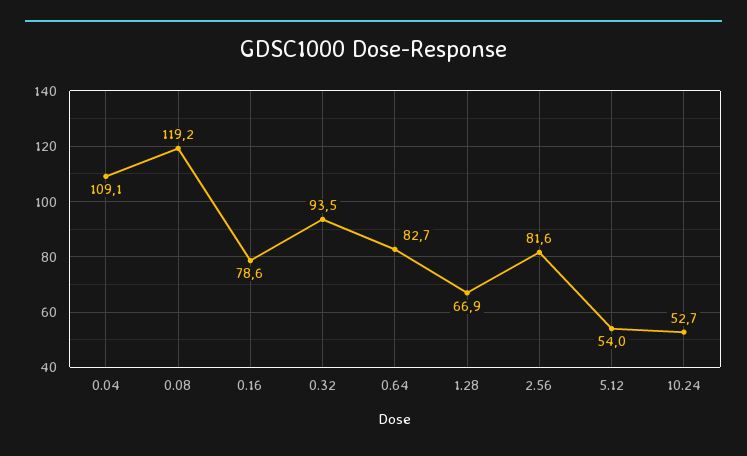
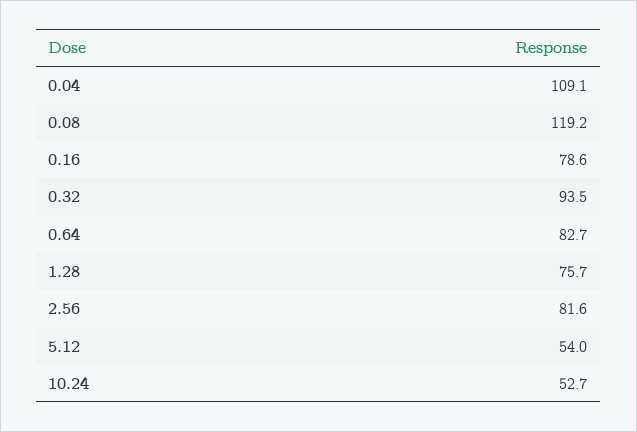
  {
    "0.04": 109.1,
    "0.08": 119.2,
    "0.16": 78.6,
    "0.32": 93.5,
    "0.64": 82.7,
-   "1.28": 66.9,
+   "1.28": 75.7,
    "2.56": 81.6,
    "5.12": 54,
    "10.24": 52.7
  }

